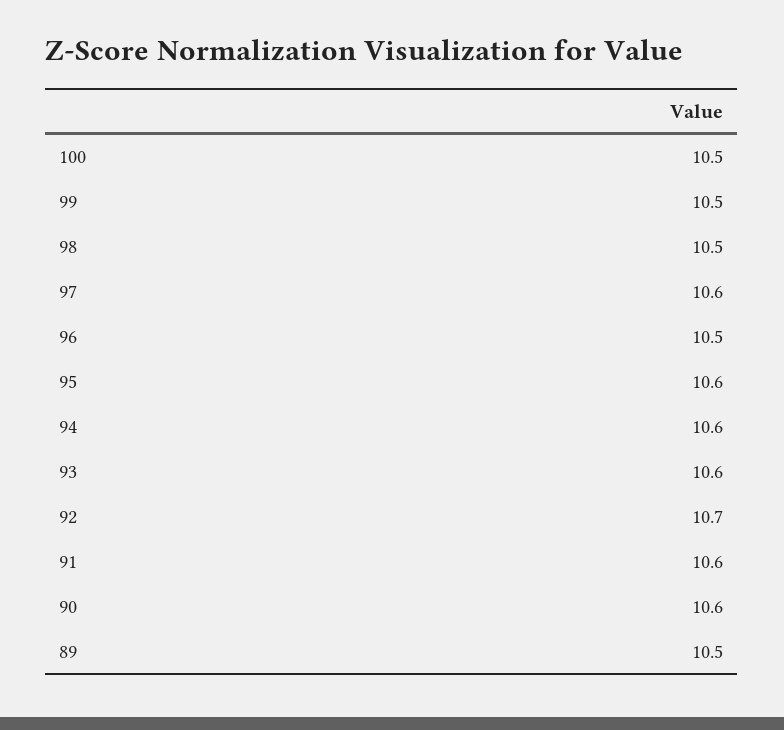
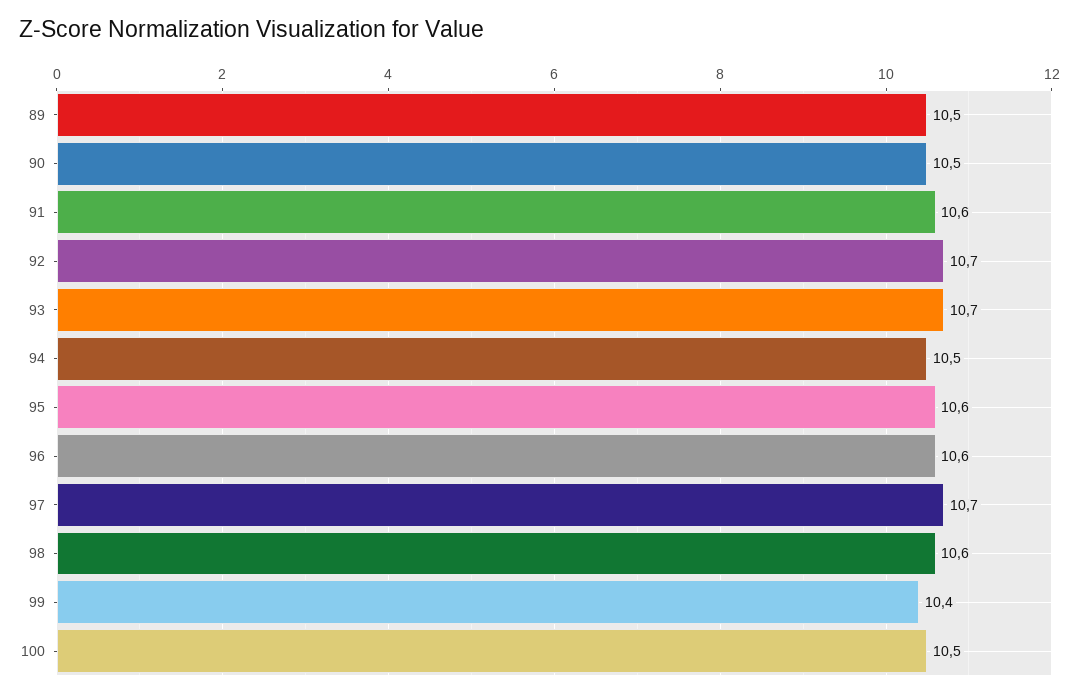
  {
    "100": 10.5,
-   "99": 10.5,
+   "99": 10.4,
-   "98": 10.5,
+   "98": 10.6,
-   "97": 10.6,
+   "97": 10.7,
-   "96": 10.5,
+   "96": 10.6,
    "95": 10.6,
-   "94": 10.6,
+   "94": 10.5,
-   "93": 10.6,
+   "93": 10.7,
    "92": 10.7,
    "91": 10.6,
-   "90": 10.6,
+   "90": 10.5,
    "89": 10.5
  }

